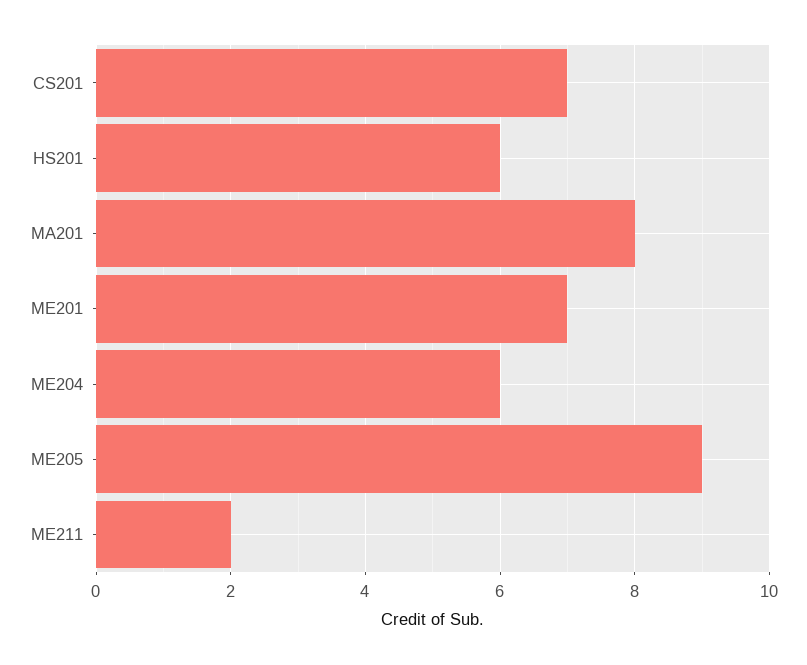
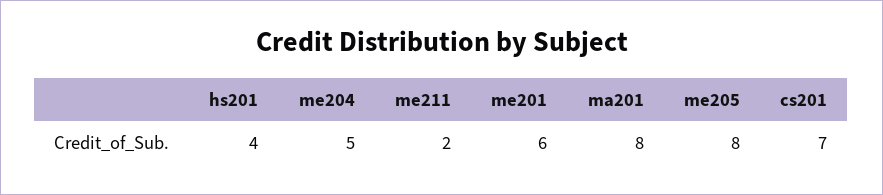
  {
    "CS201": 7,
-   "HS201": 6,
+   "HS201": 4,
    "MA201": 8,
-   "ME201": 7,
+   "ME201": 6,
-   "ME204": 6,
+   "ME204": 5,
-   "ME205": 9,
+   "ME205": 8,
    "ME211": 2
  }

